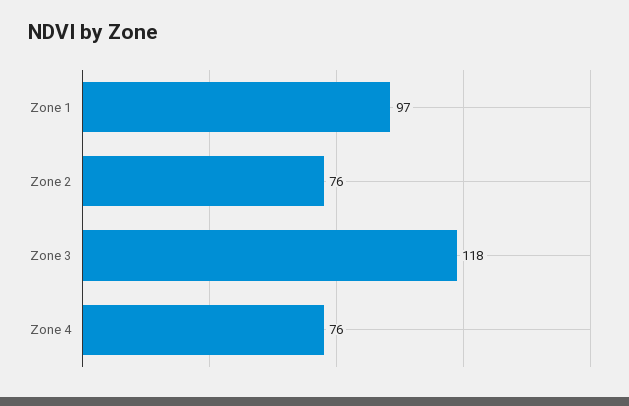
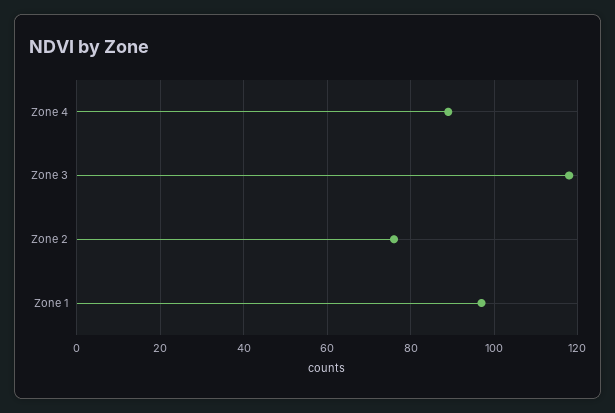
  {
    "Zone 1": 97,
    "Zone 2": 76,
    "Zone 3": 118,
-   "Zone 4": 76
+   "Zone 4": 90
  }

